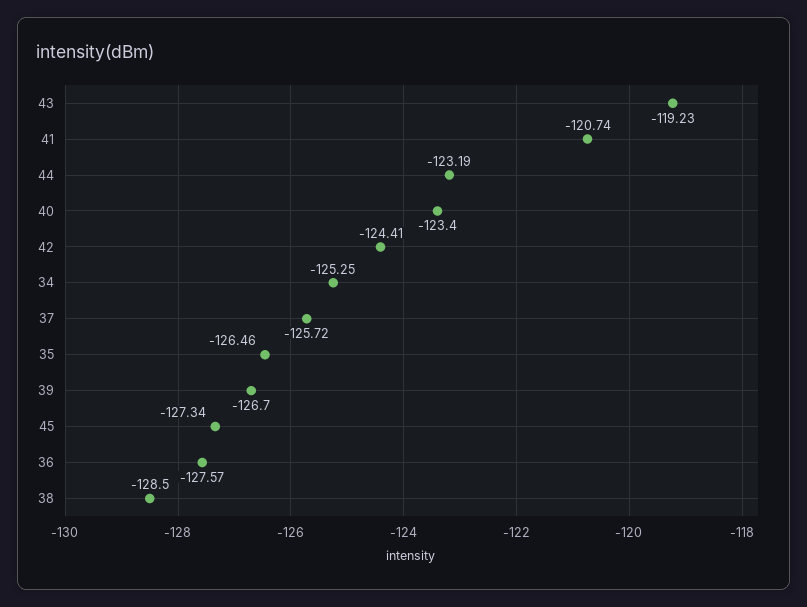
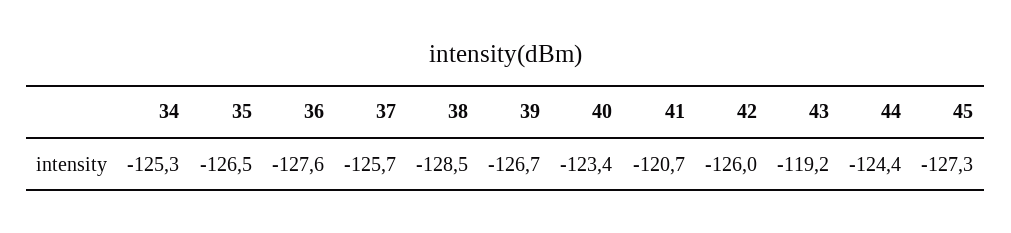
  {
    "43": -119.23,
    "41": -120.74,
-   "44": -123.19,
+   "44": -124.4,
    "40": -123.4,
-   "42": -124.41,
+   "42": -126,
    "34": -125.25,
    "37": -125.72,
    "35": -126.46,
    "39": -126.7,
    "45": -127.34,
    "36": -127.57,
    "38": -128.5
  }

